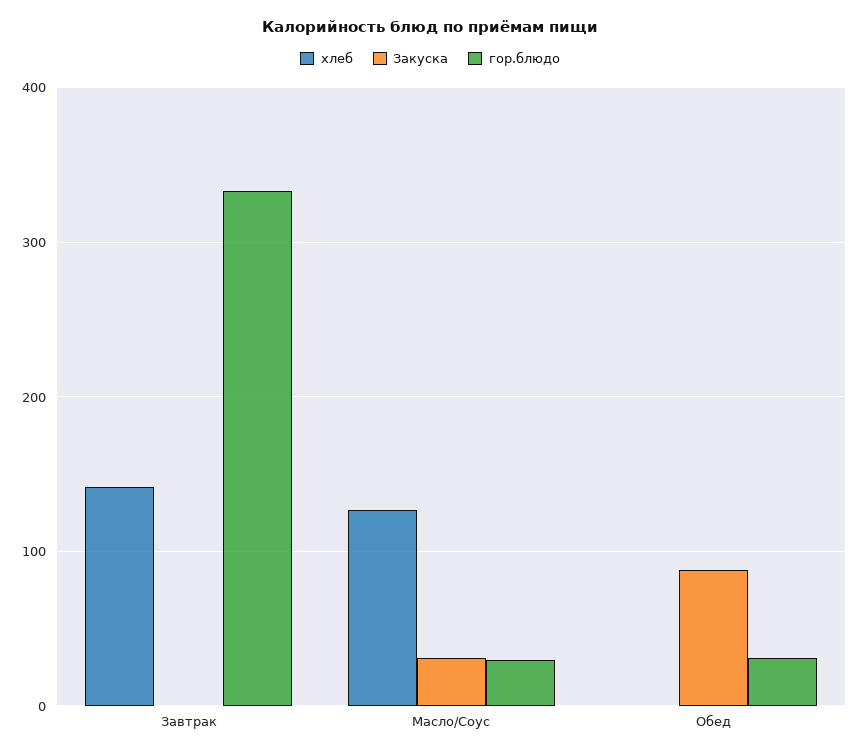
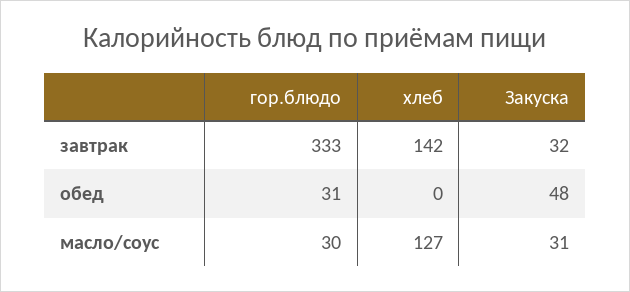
  {
    "хлеб": {
      "Завтрак": 142,
      "Масло/Соус": 127,
      "Обед": 0
    },
    "Закуска": {
-     "Завтрак": 0,
+     "Завтрак": 32,
      "Масло/Соус": 31,
-     "Обед": 90
+     "Обед": 48
    },
    "гор.блюдо": {
      "Завтрак": 333,
      "Масло/Соус": 30,
      "Обед": 31
    }
  }

